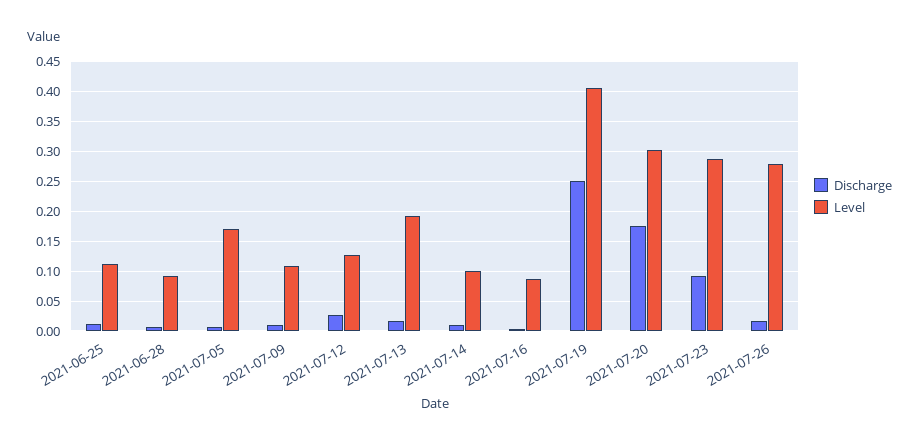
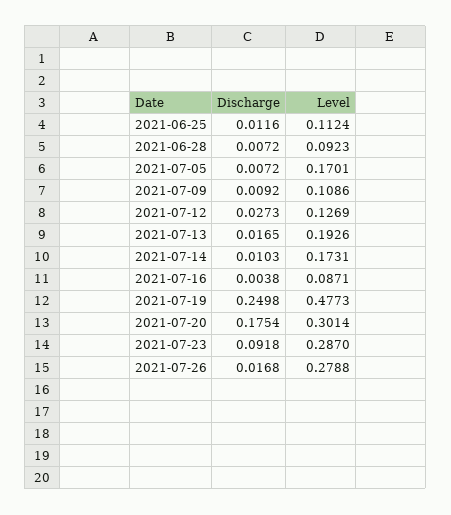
  {
    "Discharge": {
      "2021-06-25": 0.0116,
      "2021-06-28": 0.0072,
      "2021-07-05": 0.0072,
      "2021-07-09": 0.0092,
      "2021-07-12": 0.0273,
      "2021-07-13": 0.0165,
      "2021-07-14": 0.0103,
      "2021-07-16": 0.0038,
      "2021-07-19": 0.2498,
      "2021-07-20": 0.1754,
      "2021-07-23": 0.0918,
      "2021-07-26": 0.0168
    },
    "Level": {
      "2021-06-25": 0.1124,
      "2021-06-28": 0.0923,
      "2021-07-05": 0.1701,
      "2021-07-09": 0.1086,
      "2021-07-12": 0.1269,
      "2021-07-13": 0.1926,
-     "2021-07-14": 0.1,
+     "2021-07-14": 0.1731,
      "2021-07-16": 0.0871,
-     "2021-07-19": 0.4,
+     "2021-07-19": 0.4773,
      "2021-07-20": 0.3014,
      "2021-07-23": 0.287,
      "2021-07-26": 0.2788
    }
  }

